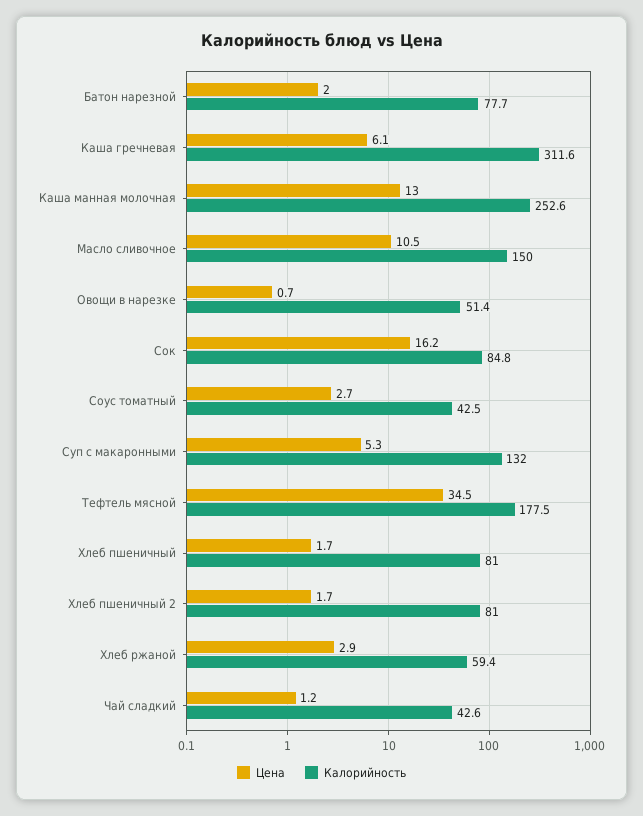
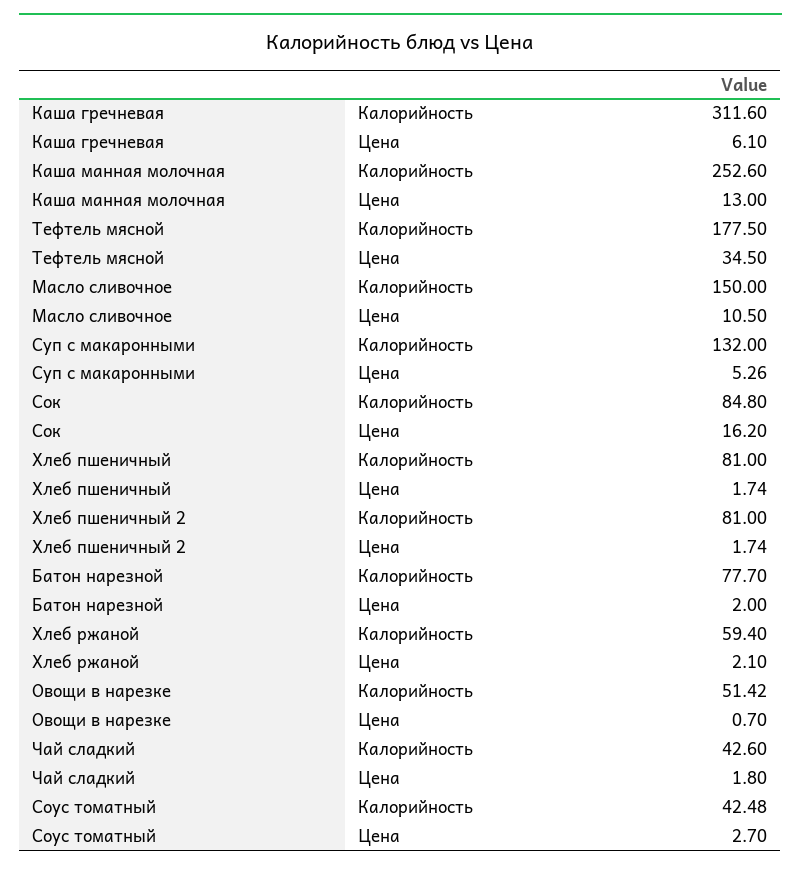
  {
    "Цена": {
      "Батон нарезной": 2,
      "Каша гречневая": 6.1,
      "Каша манная молочная": 13,
      "Масло сливочное": 10.5,
      "Овощи в нарезке": 0.7,
      "Сок": 16.2,
      "Соус томатный": 2.7,
      "Суп с макаронными": 5.26,
      "Тефтель мясной": 34.5,
      "Хлеб пшеничный": 1.74,
      "Хлеб пшеничный 2": 1.74,
-     "Хлеб ржаной": 2.9,
+     "Хлеб ржаной": 2.1,
-     "Чай сладкий": 1.2
+     "Чай сладкий": 1.8
    },
    "Калорийность": {
      "Батон нарезной": 77.7,
      "Каша гречневая": 311.6,
      "Каша манная молочная": 252.6,
      "Масло сливочное": 150,
      "Овощи в нарезке": 51.42,
      "Сок": 84.8,
      "Соус томатный": 42.48,
      "Суп с макаронными": 132,
      "Тефтель мясной": 177.5,
      "Хлеб пшеничный": 81,
      "Хлеб пшеничный 2": 81,
      "Хлеб ржаной": 59.4,
      "Чай сладкий": 42.6
    }
  }

